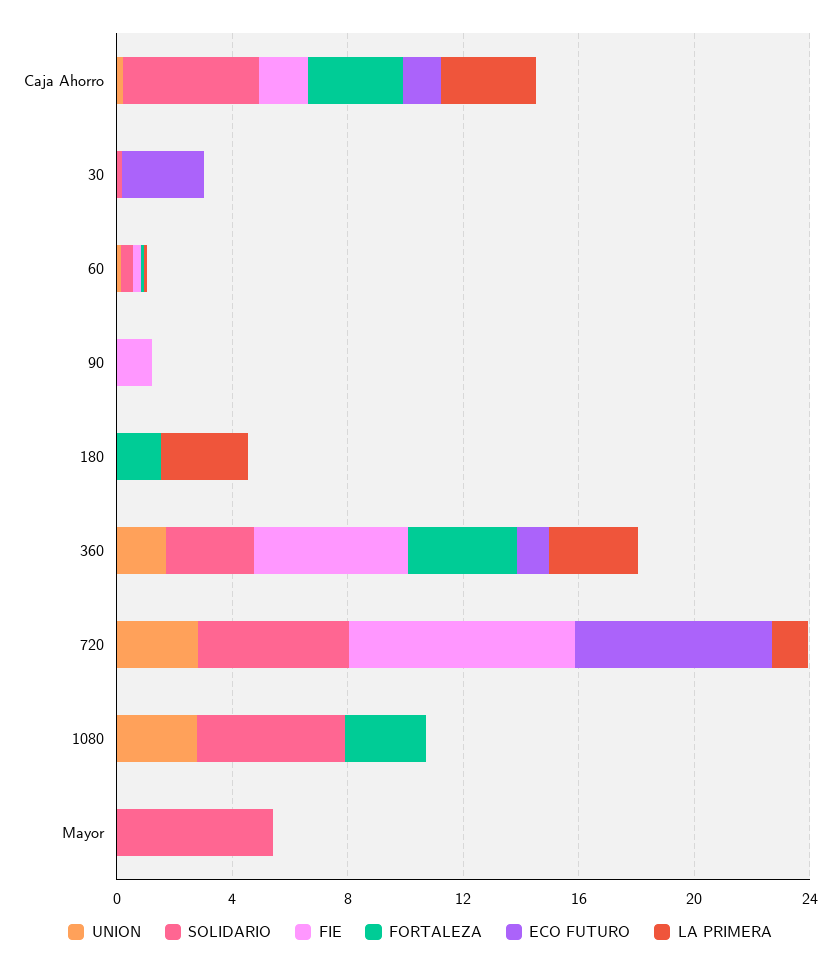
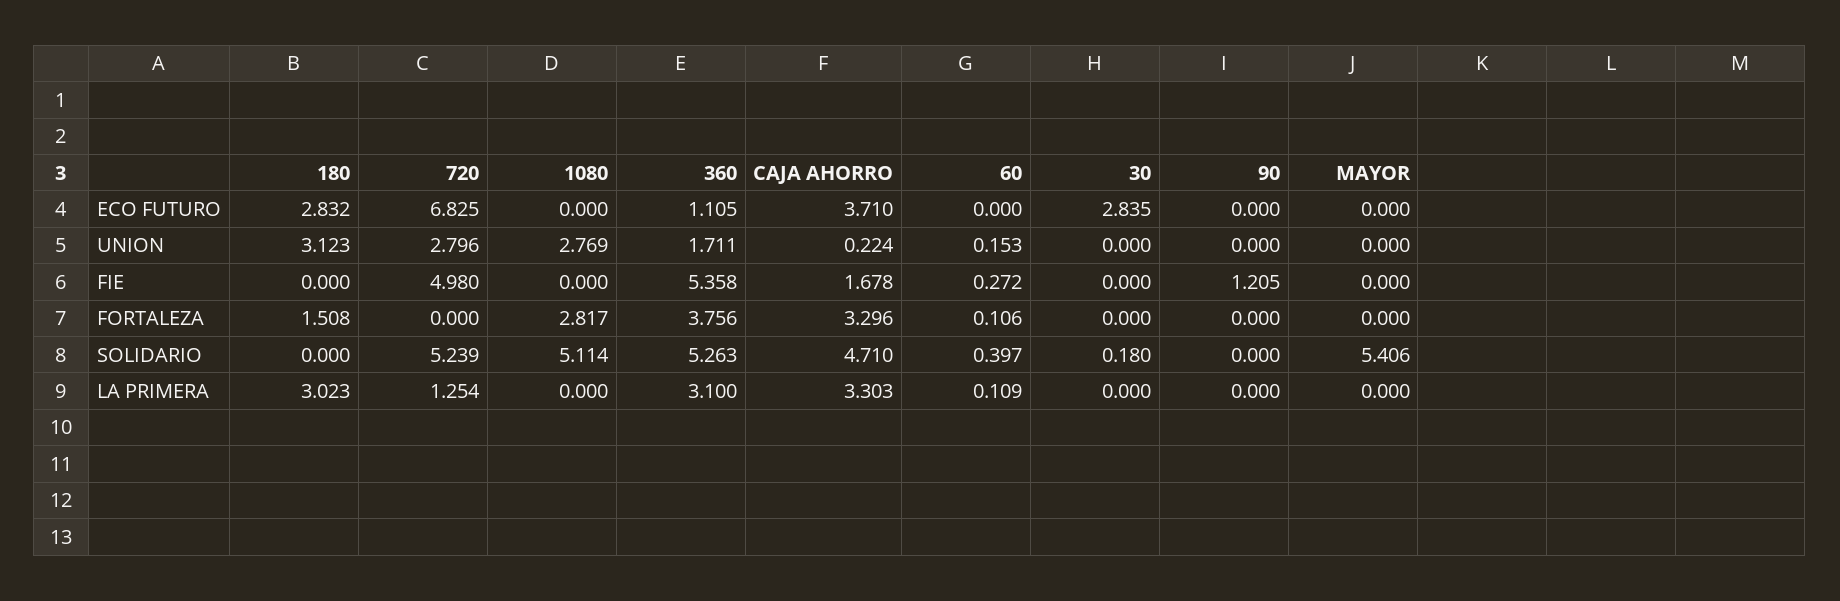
  {
    "UNION": {
      "Caja Ahorro": 0.224,
      "30": 0,
      "60": 0.153,
      "90": 0,
-     "180": 0,
+     "180": 3.123,
      "360": 1.711,
      "720": 2.796,
      "1080": 2.769,
      "Mayor": 0
    },
    "SOLIDARIO": {
      "Caja Ahorro": 4.71,
      "30": 0.18,
      "60": 0.397,
      "90": 0,
      "180": 0,
-     "360": 3,
+     "360": 5.263,
      "720": 5.239,
      "1080": 5.114,
      "Mayor": 5.406
    },
    "FIE": {
      "Caja Ahorro": 1.678,
      "30": 0,
      "60": 0.272,
      "90": 1.205,
      "180": 0,
      "360": 5.358,
-     "720": 8,
+     "720": 4.98,
      "1080": 0,
      "Mayor": 0
    },
    "FORTALEZA": {
      "Caja Ahorro": 3.296,
      "30": 0,
      "60": 0.106,
      "90": 0,
      "180": 1.508,
      "360": 3.756,
      "720": 0,
      "1080": 2.817,
      "Mayor": 0
    },
    "ECO FUTURO": {
-     "Caja Ahorro": 1,
+     "Caja Ahorro": 3.71,
      "30": 2.835,
      "60": 0,
      "90": 0,
-     "180": 0,
+     "180": 2.832,
      "360": 1.105,
      "720": 6.825,
      "1080": 0,
      "Mayor": 0
    },
    "LA PRIMERA": {
      "Caja Ahorro": 3.303,
      "30": 0,
      "60": 0.109,
      "90": 0,
      "180": 3.023,
      "360": 3.1,
      "720": 1.254,
      "1080": 0,
      "Mayor": 0
    }
  }

